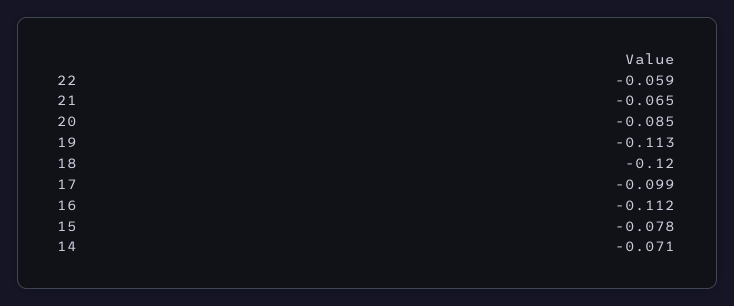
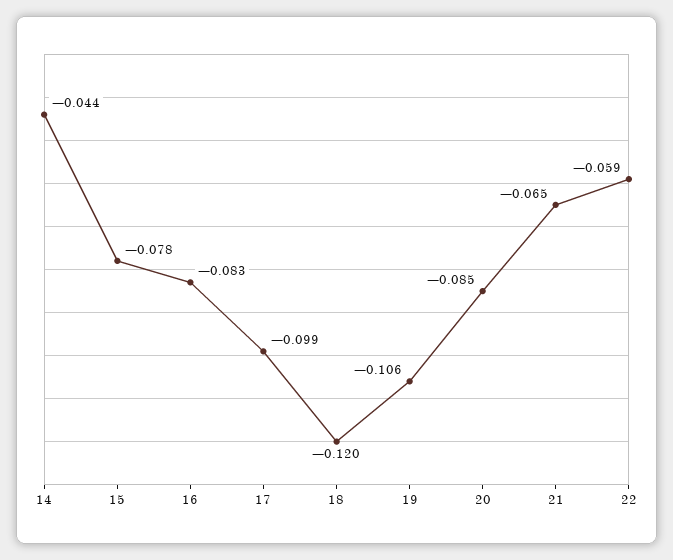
  {
    "22": -0.059,
    "21": -0.065,
    "20": -0.085,
-   "19": -0.113,
+   "19": -0.106,
    "18": -0.12,
    "17": -0.099,
-   "16": -0.112,
+   "16": -0.083,
    "15": -0.078,
-   "14": -0.071
+   "14": -0.044
  }

